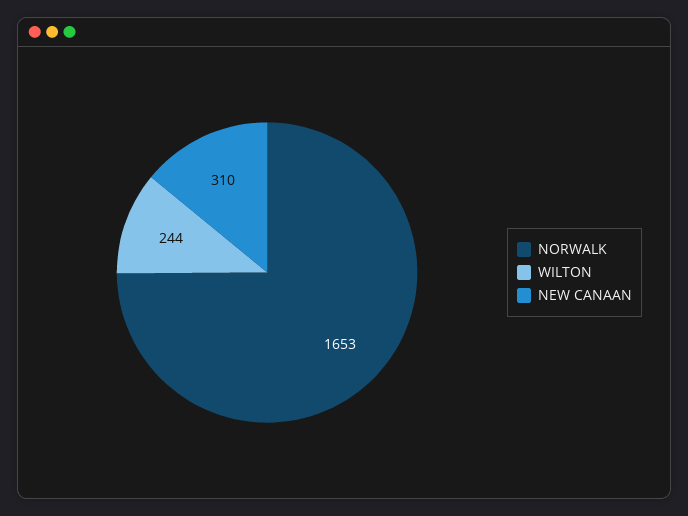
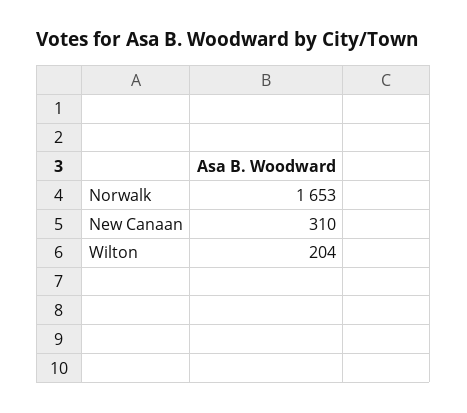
  {
    "NORWALK": 1653,
-   "WILTON": 244,
+   "WILTON": 204,
    "NEW CANAAN": 310
  }

